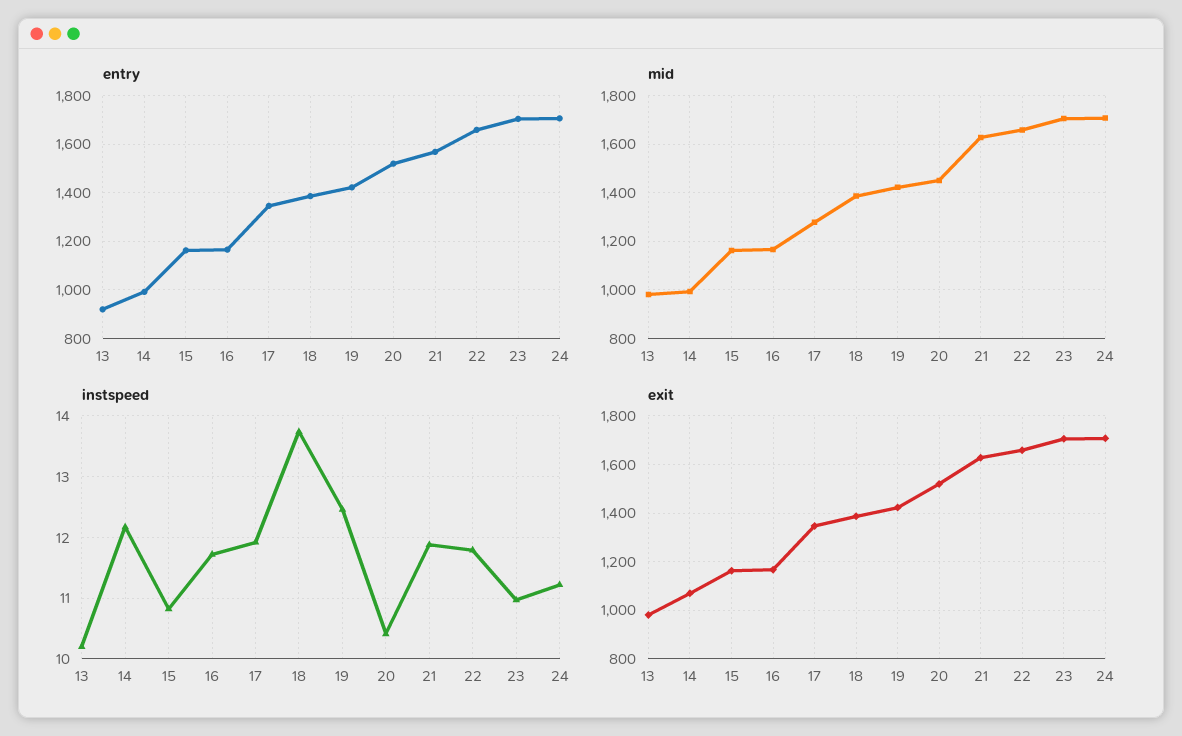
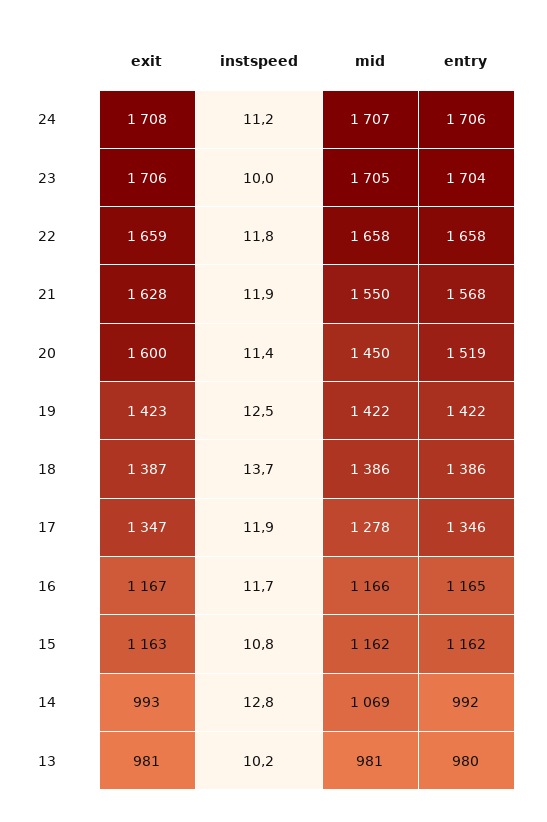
  {
    "entry": {
-     "13": 925,
+     "13": 980,
      "14": 992,
      "15": 1162,
      "16": 1165,
      "17": 1346,
      "18": 1386,
      "19": 1422,
      "20": 1519,
      "21": 1568,
      "22": 1658,
      "23": 1704,
      "24": 1706
    },
    "mid": {
      "13": 981,
-     "14": 1000,
+     "14": 1069,
      "15": 1162,
      "16": 1166,
      "17": 1278,
      "18": 1386,
      "19": 1422,
      "20": 1450,
-     "21": 1625,
+     "21": 1550,
      "22": 1658,
      "23": 1705,
      "24": 1707
    },
    "instspeed": {
      "13": 10.2,
-     "14": 12.2,
+     "14": 12.8,
      "15": 10.8,
      "16": 11.7,
      "17": 11.9,
      "18": 13.7,
      "19": 12.5,
-     "20": 10.4,
+     "20": 11.4,
      "21": 11.9,
      "22": 11.8,
-     "23": 11,
+     "23": 10,
      "24": 11.2
    },
    "exit": {
      "13": 981,
-     "14": 1075,
+     "14": 993,
      "15": 1163,
      "16": 1167,
      "17": 1347,
      "18": 1387,
      "19": 1423,
-     "20": 1525,
+     "20": 1600,
      "21": 1628,
      "22": 1659,
      "23": 1706,
      "24": 1708
    }
  }

